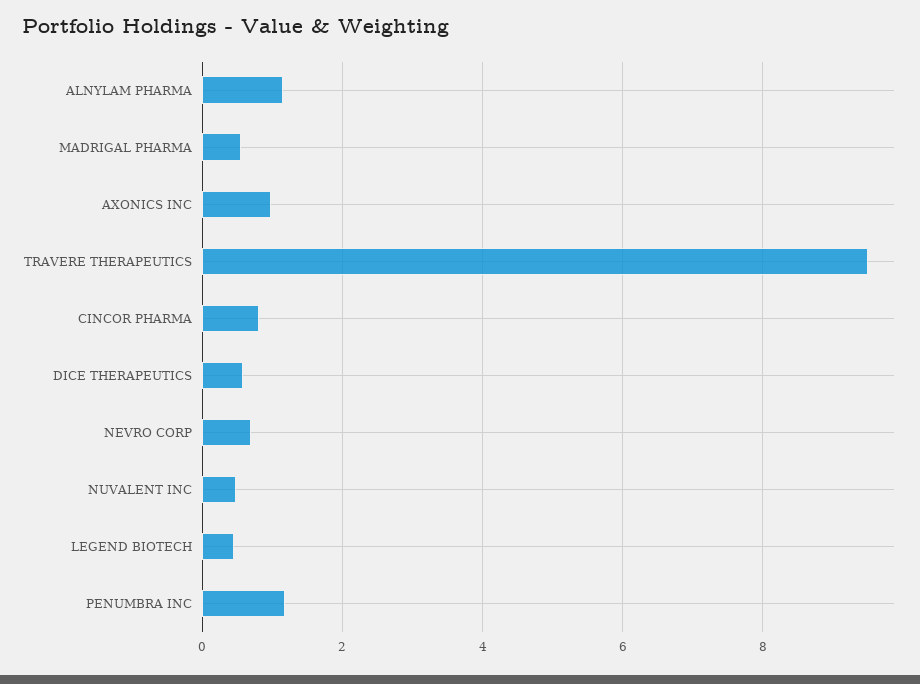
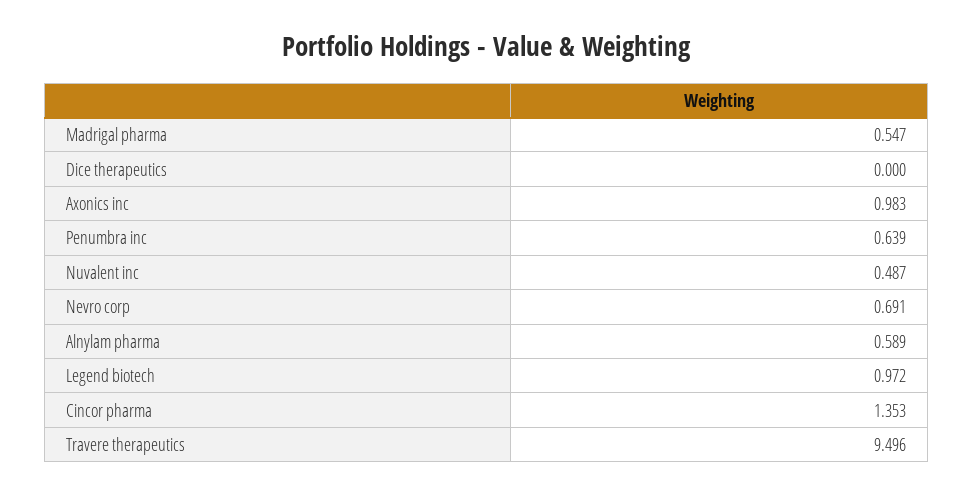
  {
-   "ALNYLAM PHARMA": 1.2,
+   "ALNYLAM PHARMA": 0.589,
    "MADRIGAL PHARMA": 0.547,
    "AXONICS INC": 0.983,
    "TRAVERE THERAPEUTICS": 9.496,
-   "CINCOR PHARMA": 0.8,
+   "CINCOR PHARMA": 1.353,
-   "DICE THERAPEUTICS": 0.6,
+   "DICE THERAPEUTICS": 0,
    "NEVRO CORP": 0.691,
    "NUVALENT INC": 0.487,
-   "LEGEND BIOTECH": 0.4,
+   "LEGEND BIOTECH": 0.972,
-   "PENUMBRA INC": 1.2
+   "PENUMBRA INC": 0.639
  }

